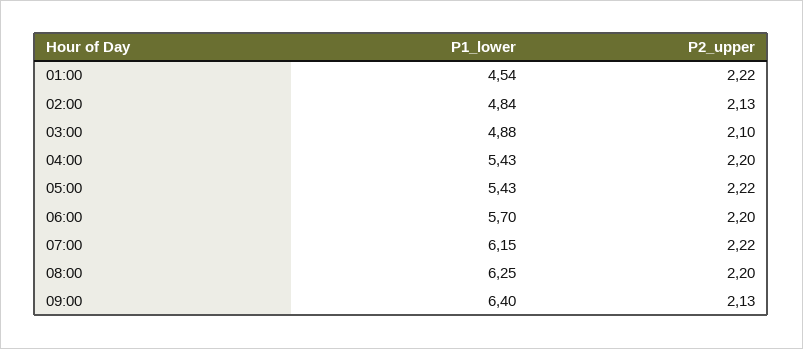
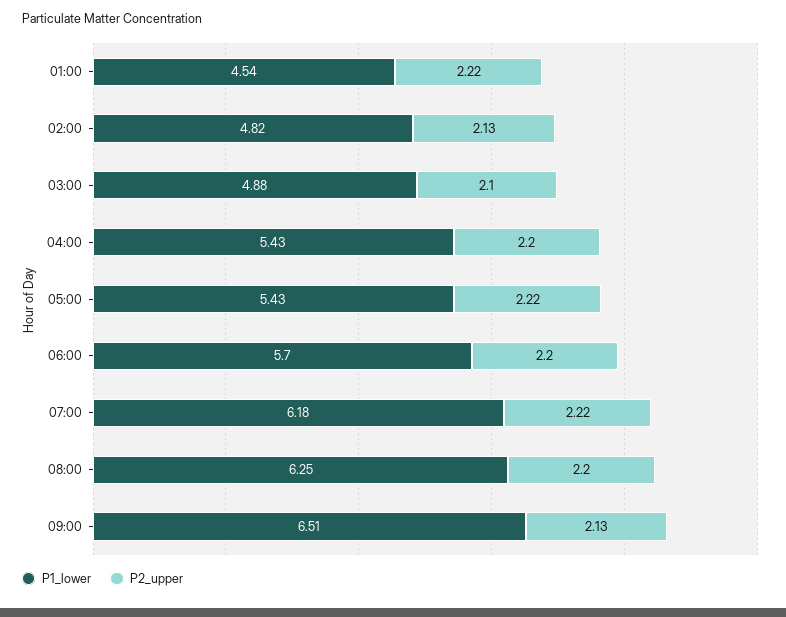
  {
    "P1_lower": {
      "01:00": 4.54,
-     "02:00": 4.84,
+     "02:00": 4.82,
      "03:00": 4.88,
      "04:00": 5.43,
      "05:00": 5.43,
      "06:00": 5.7,
-     "07:00": 6.15,
+     "07:00": 6.18,
      "08:00": 6.25,
-     "09:00": 6.4
+     "09:00": 6.51
    },
    "P2_upper": {
      "01:00": 2.22,
      "02:00": 2.13,
      "03:00": 2.1,
      "04:00": 2.2,
      "05:00": 2.22,
      "06:00": 2.2,
      "07:00": 2.22,
      "08:00": 2.2,
      "09:00": 2.13
    }
  }

